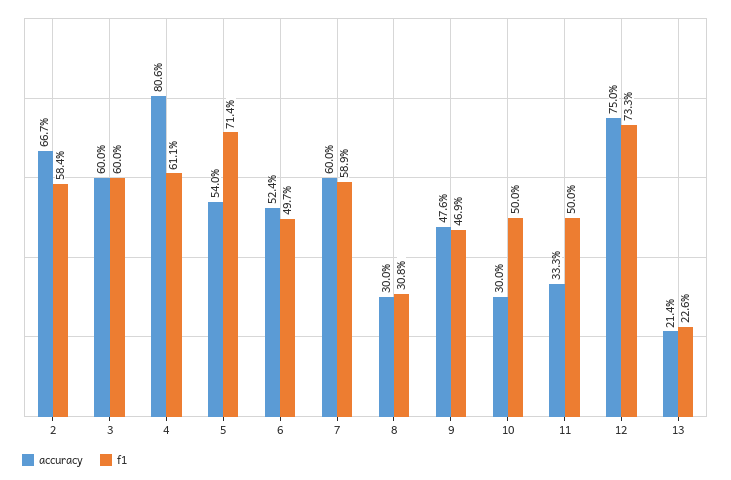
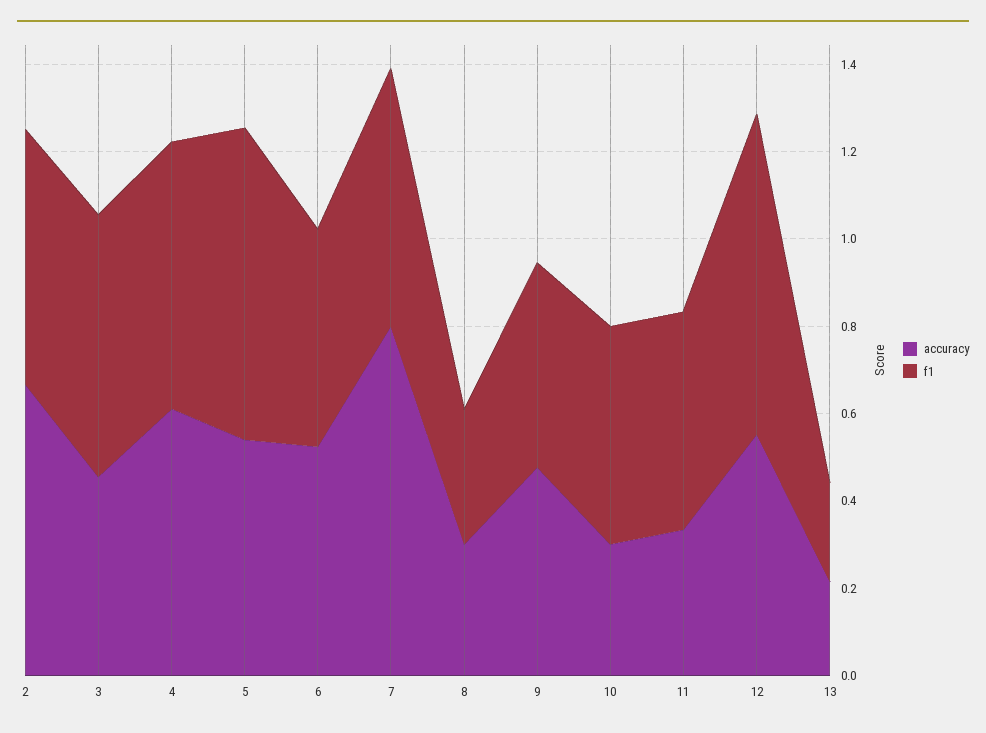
  {
    "accuracy": {
      "2": 0.667,
-     "3": 0.6,
+     "3": 0.45,
-     "4": 0.806,
+     "4": 0.6,
      "5": 0.54,
      "6": 0.524,
-     "7": 0.6,
+     "7": 0.8,
      "8": 0.3,
      "9": 0.476,
      "10": 0.3,
      "11": 0.333,
-     "12": 0.75,
+     "12": 0.55,
      "13": 0.214
    },
    "f1": {
      "2": 0.584,
      "3": 0.6,
      "4": 0.611,
      "5": 0.714,
      "6": 0.497,
      "7": 0.589,
      "8": 0.308,
      "9": 0.469,
      "10": 0.5,
      "11": 0.5,
      "12": 0.733,
      "13": 0.226
    }
  }

